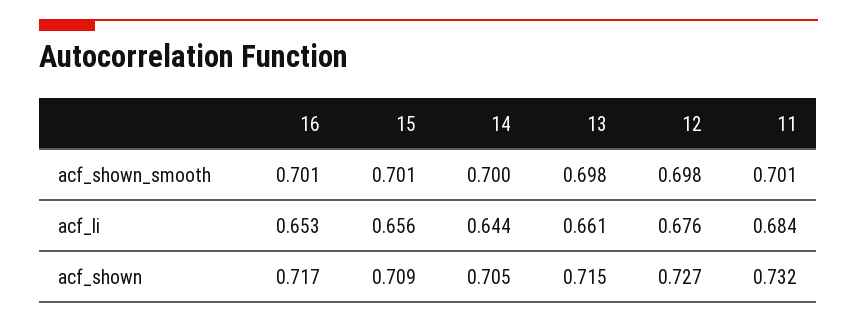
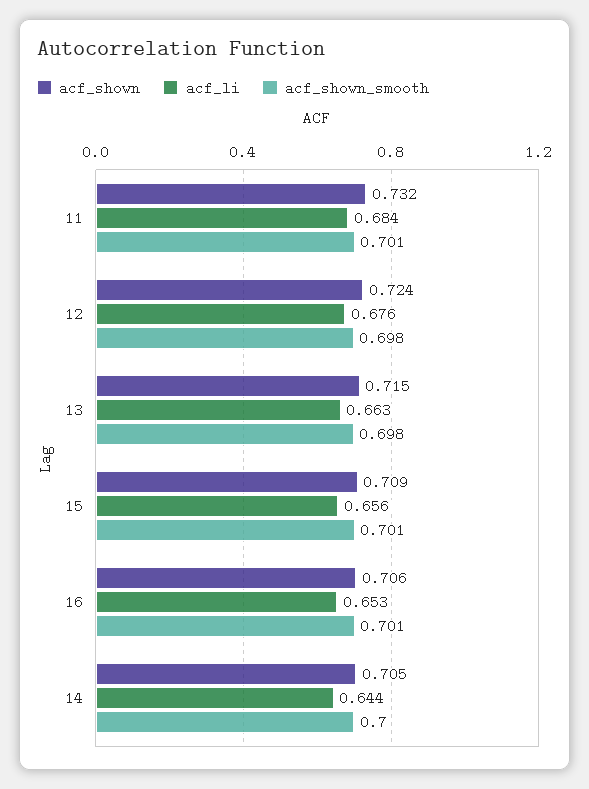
  {
    "acf_shown_smooth": {
      "16": 0.701,
      "15": 0.701,
      "14": 0.7,
      "13": 0.698,
      "12": 0.698,
      "11": 0.701
    },
    "acf_li": {
      "16": 0.653,
      "15": 0.656,
      "14": 0.644,
-     "13": 0.661,
+     "13": 0.663,
      "12": 0.676,
      "11": 0.684
    },
    "acf_shown": {
-     "16": 0.717,
+     "16": 0.706,
      "15": 0.709,
      "14": 0.705,
      "13": 0.715,
-     "12": 0.727,
+     "12": 0.724,
      "11": 0.732
    }
  }

